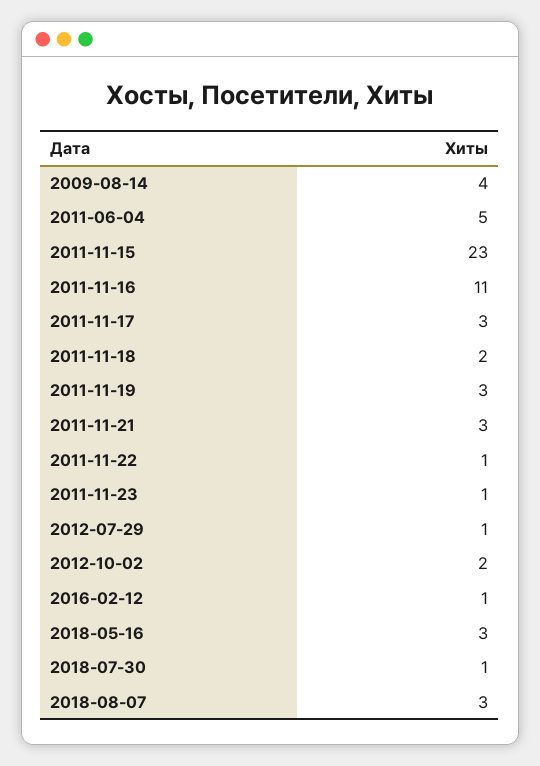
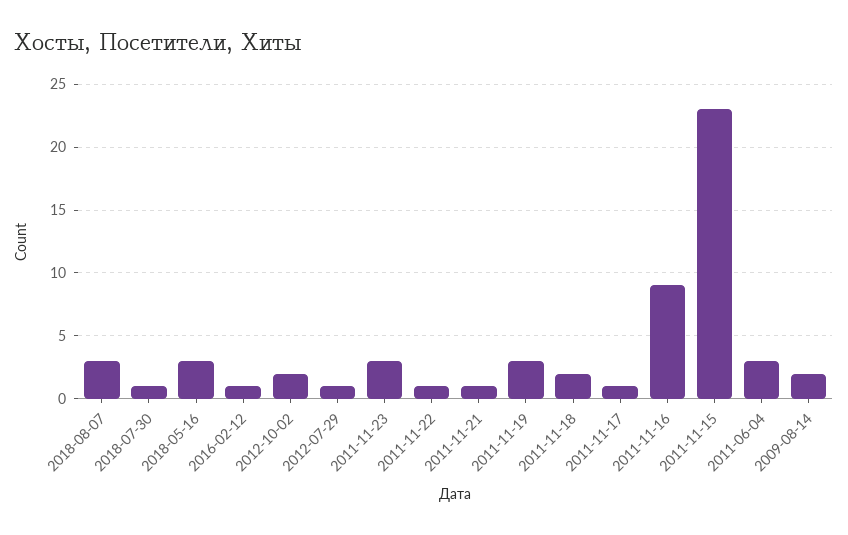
  {
-   "2009-08-14": 4,
+   "2009-08-14": 2,
-   "2011-06-04": 5,
+   "2011-06-04": 3,
    "2011-11-15": 23,
-   "2011-11-16": 11,
+   "2011-11-16": 9,
-   "2011-11-17": 3,
+   "2011-11-17": 1,
    "2011-11-18": 2,
    "2011-11-19": 3,
-   "2011-11-21": 3,
+   "2011-11-21": 1,
    "2011-11-22": 1,
-   "2011-11-23": 1,
+   "2011-11-23": 3,
    "2012-07-29": 1,
    "2012-10-02": 2,
    "2016-02-12": 1,
    "2018-05-16": 3,
    "2018-07-30": 1,
    "2018-08-07": 3
  }

